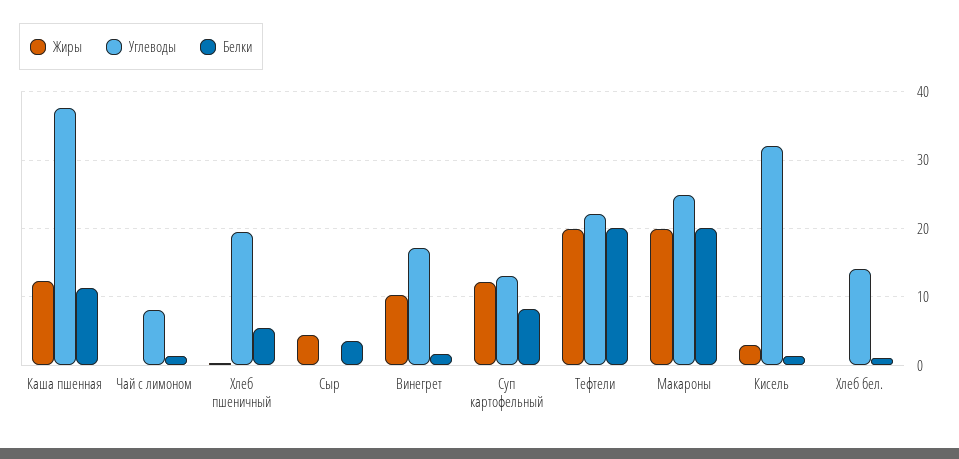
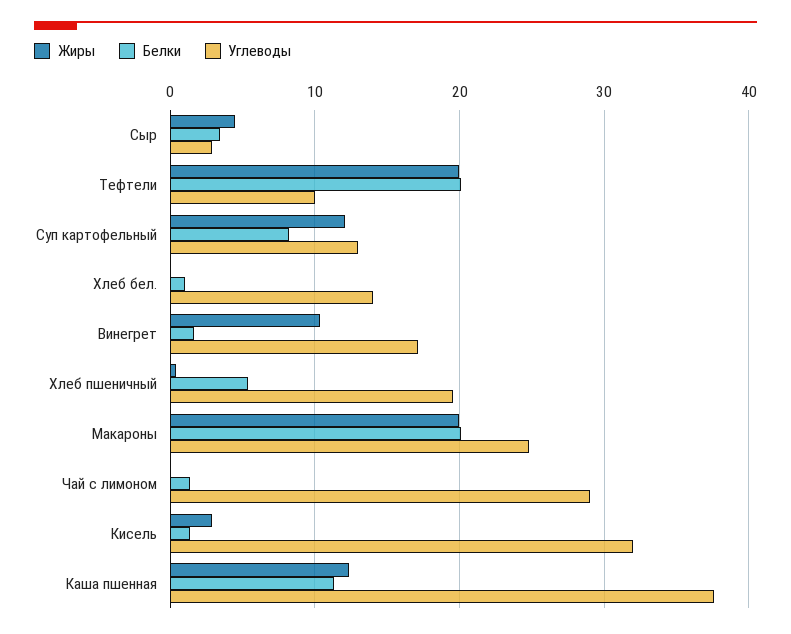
  {
    "Жиры": {
      "Каша пшенная": 12,
      "Чай с лимоном": 0,
      "Хлеб пшеничный": 0,
      "Сыр": 4,
      "Винегрет": 10,
      "Суп картофельный": 12,
      "Тефтели": 20,
      "Макароны": 20,
      "Кисель": 3,
      "Хлеб бел.": 0
    },
    "Углеводы": {
      "Каша пшенная": 38,
-     "Чай с лимоном": 8,
+     "Чай с лимоном": 29,
      "Хлеб пшеничный": 20,
-     "Сыр": 0,
+     "Сыр": 3,
      "Винегрет": 17,
      "Суп картофельный": 13,
-     "Тефтели": 22,
+     "Тефтели": 10,
      "Макароны": 25,
      "Кисель": 32,
      "Хлеб бел.": 14
    },
    "Белки": {
      "Каша пшенная": 11,
      "Чай с лимоном": 1,
      "Хлеб пшеничный": 5,
      "Сыр": 3,
      "Винегрет": 2,
      "Суп картофельный": 8,
      "Тефтели": 20,
      "Макароны": 20,
      "Кисель": 1,
      "Хлеб бел.": 1
    }
  }

